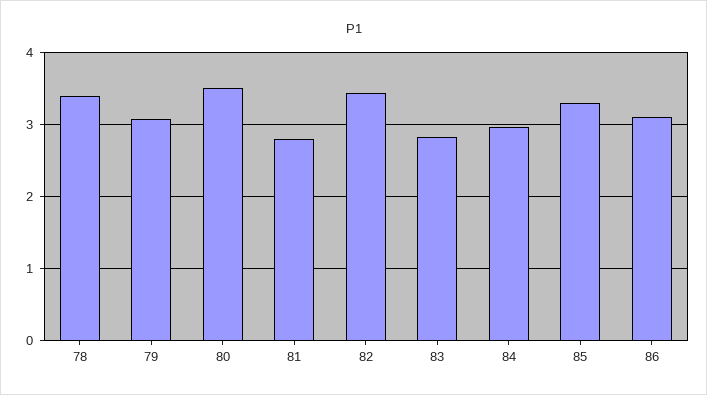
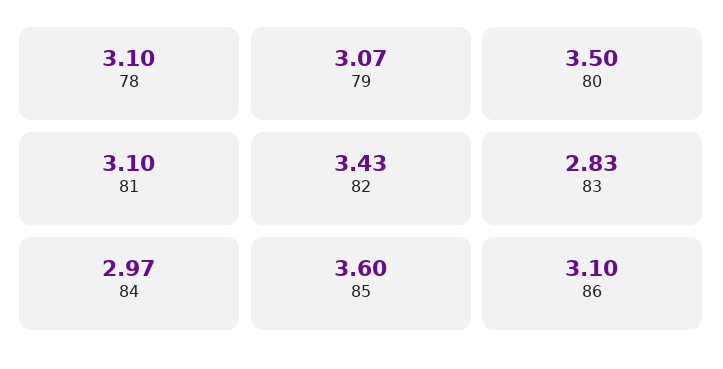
  {
-   "78": 3.4,
+   "78": 3.1,
    "79": 3.07,
    "80": 3.5,
-   "81": 2.8,
+   "81": 3.1,
    "82": 3.43,
    "83": 2.83,
    "84": 2.97,
-   "85": 3.3,
+   "85": 3.6,
    "86": 3.1
  }

